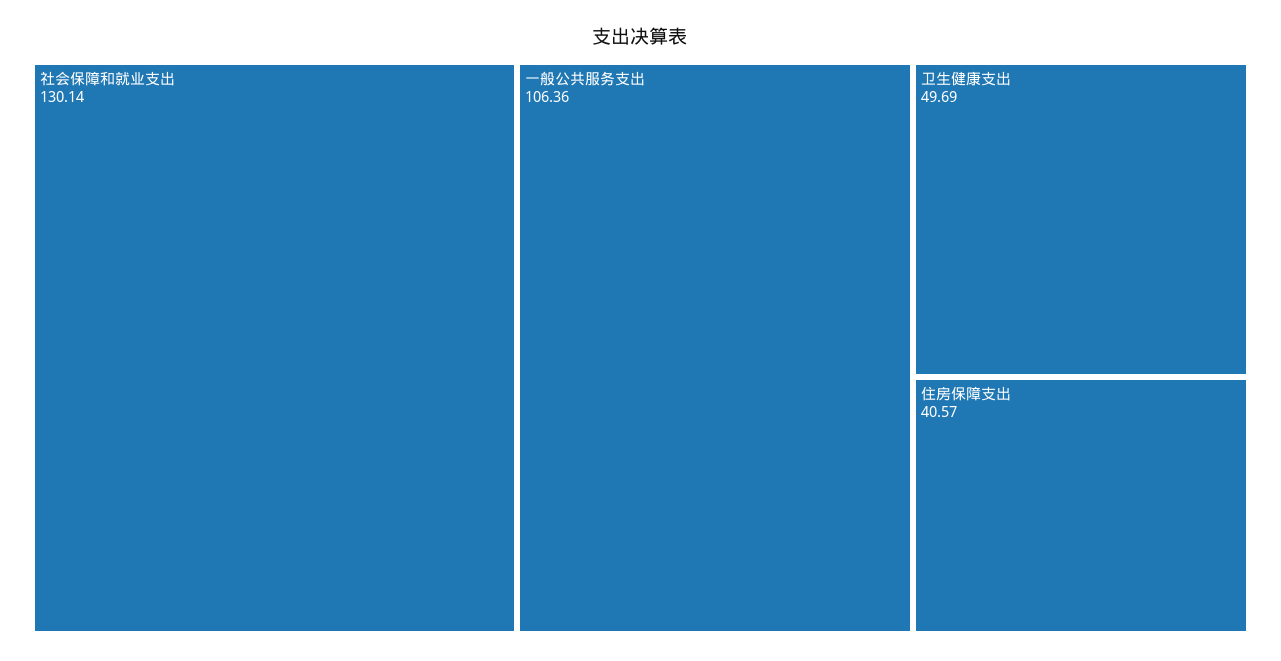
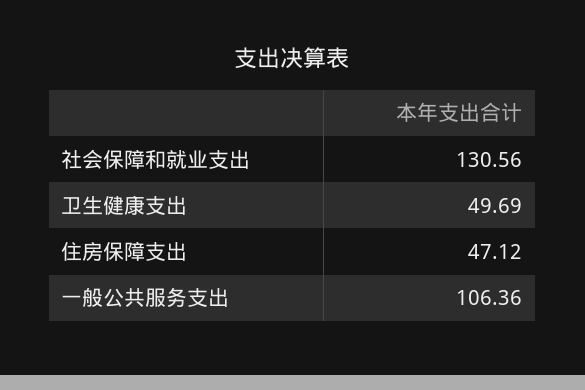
  {
-   "社会保障和就业支出": 130.14,
+   "社会保障和就业支出": 130.56,
    "一般公共服务支出": 106.36,
    "卫生健康支出": 49.69,
-   "住房保障支出": 40.57
+   "住房保障支出": 47.12
  }

